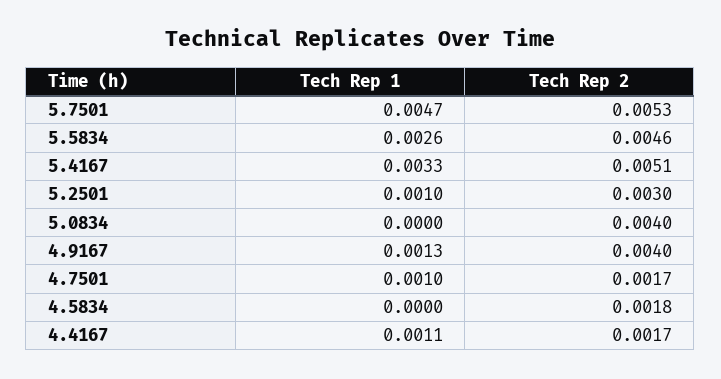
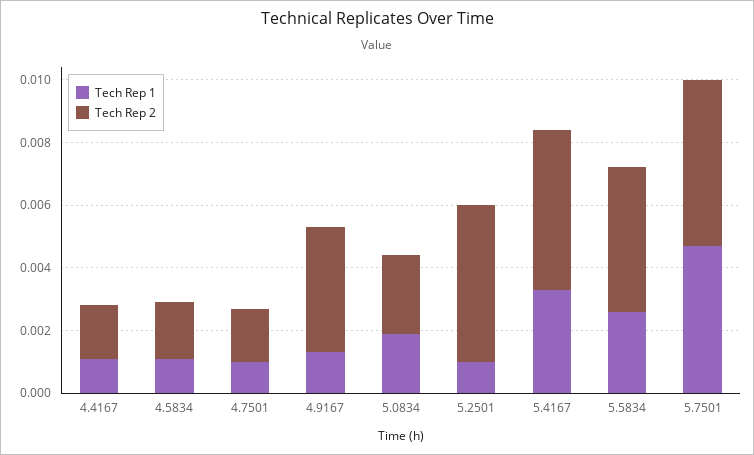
  {
    "Tech Rep 1": {
      "5.7501": 0.0047,
      "5.5834": 0.0026,
      "5.4167": 0.0033,
      "5.2501": 0.001,
-     "5.0834": 0,
+     "5.0834": 0.002,
      "4.9167": 0.0013,
      "4.7501": 0.001,
-     "4.5834": 0,
+     "4.5834": 0.001,
      "4.4167": 0.0011
    },
    "Tech Rep 2": {
      "5.7501": 0.0053,
      "5.5834": 0.0046,
      "5.4167": 0.0051,
-     "5.2501": 0.003,
+     "5.2501": 0.005,
-     "5.0834": 0.004,
+     "5.0834": 0.0025,
      "4.9167": 0.004,
      "4.7501": 0.0017,
      "4.5834": 0.0018,
      "4.4167": 0.0017
    }
  }

